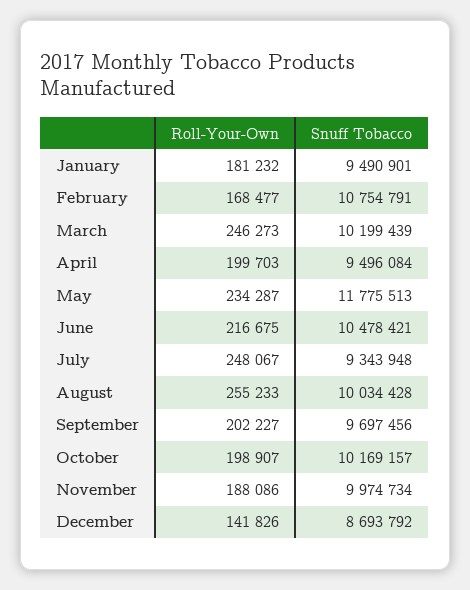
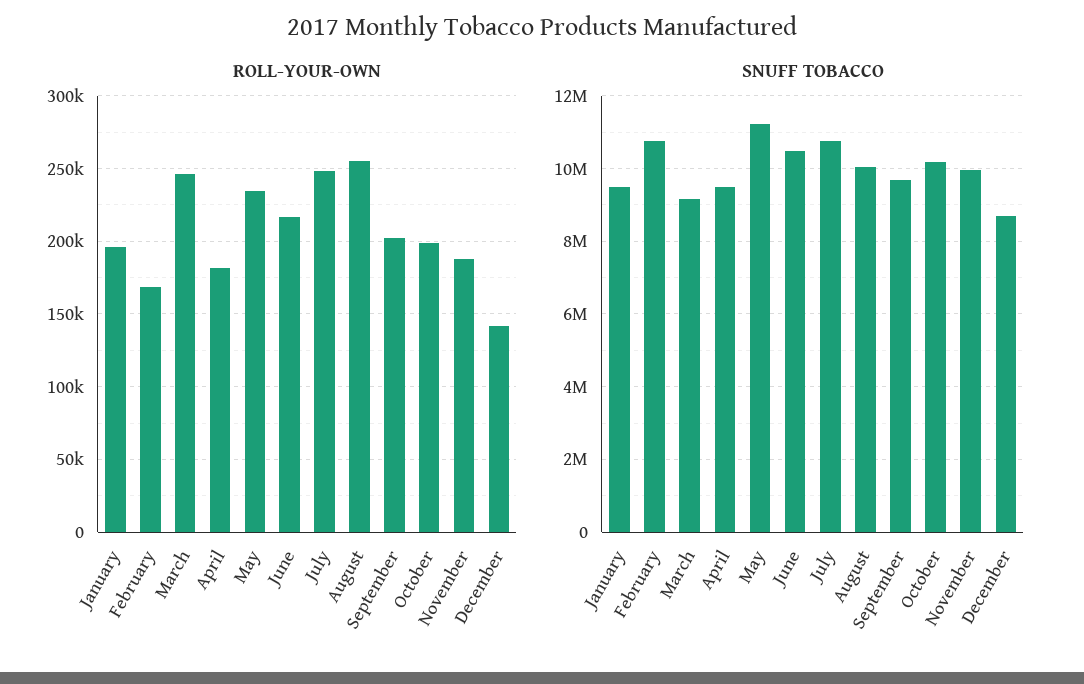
  {
    "Roll-Your-Own": {
-     "January": 181232,
+     "January": 195000,
      "February": 168477,
      "March": 246273,
-     "April": 199703,
+     "April": 180000,
      "May": 234287,
      "June": 216675,
      "July": 248067,
      "August": 255233,
      "September": 202227,
      "October": 198907,
      "November": 188086,
      "December": 141826
    },
    "Snuff Tobacco": {
      "January": 9490901,
      "February": 10754791,
-     "March": 10199439,
+     "March": 9200000,
      "April": 9496084,
-     "May": 11775513,
+     "May": 11200000,
      "June": 10478421,
-     "July": 9343948,
+     "July": 10800000,
      "August": 10034428,
      "September": 9697456,
      "October": 10169157,
      "November": 9974734,
      "December": 8693792
    }
  }

